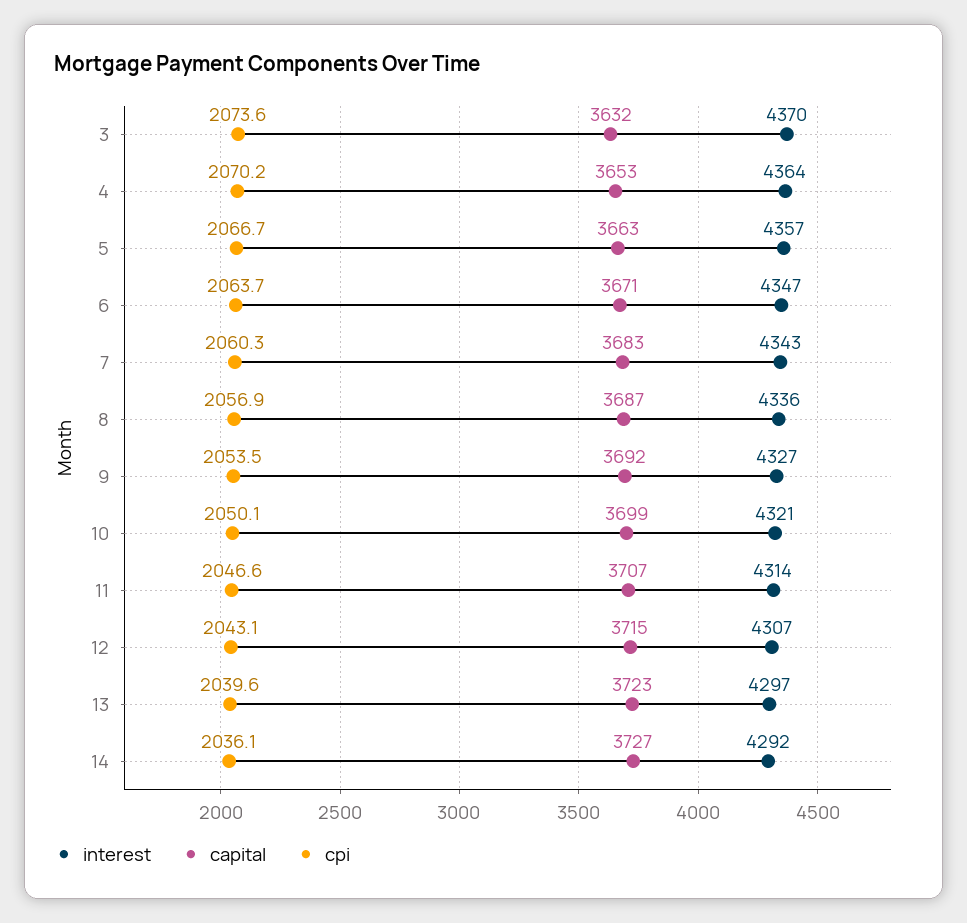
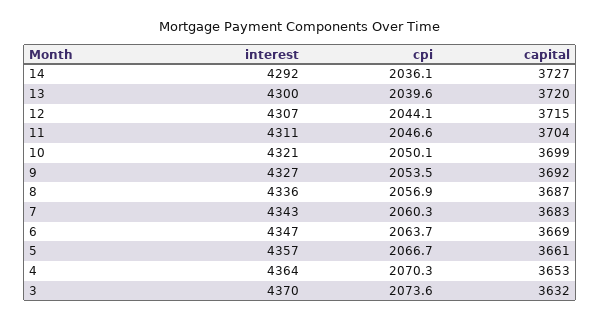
  {
    "interest": {
      "3": 4370,
      "4": 4364,
      "5": 4357,
      "6": 4347,
      "7": 4343,
      "8": 4336,
      "9": 4327,
      "10": 4321,
-     "11": 4314,
+     "11": 4311,
      "12": 4307,
-     "13": 4297,
+     "13": 4300,
      "14": 4292
    },
    "capital": {
      "3": 3632,
      "4": 3653,
-     "5": 3663,
+     "5": 3661,
-     "6": 3671,
+     "6": 3669,
      "7": 3683,
      "8": 3687,
      "9": 3692,
      "10": 3699,
-     "11": 3707,
+     "11": 3704,
      "12": 3715,
-     "13": 3723,
+     "13": 3720,
      "14": 3727
    },
    "cpi": {
      "3": 2073.6,
-     "4": 2070.2,
+     "4": 2070.3,
      "5": 2066.7,
      "6": 2063.7,
      "7": 2060.3,
      "8": 2056.9,
      "9": 2053.5,
      "10": 2050.1,
      "11": 2046.6,
-     "12": 2043.1,
+     "12": 2044.1,
      "13": 2039.6,
      "14": 2036.1
    }
  }

